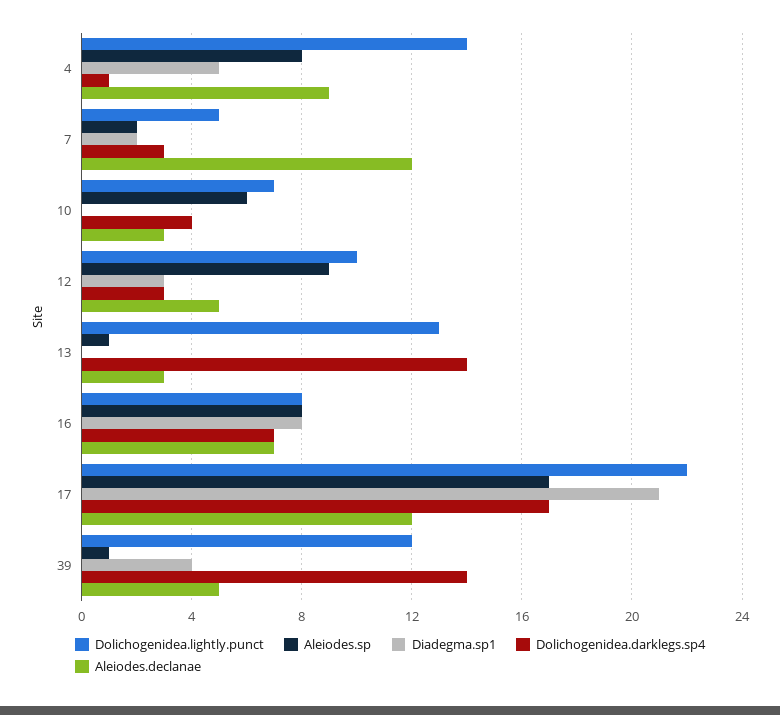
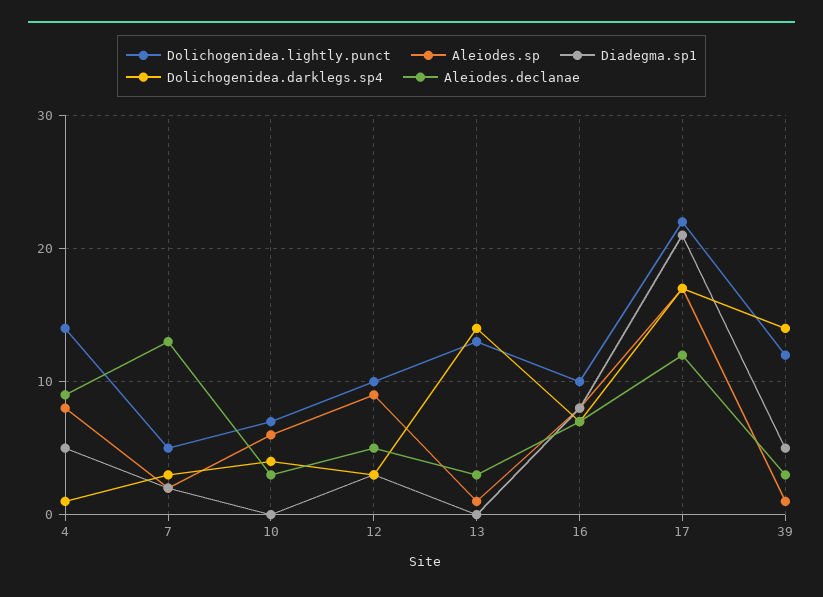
  {
    "Dolichogenidea.lightly.punct": {
      "4": 14,
      "7": 5,
      "10": 7,
      "12": 10,
      "13": 13,
-     "16": 8,
+     "16": 10,
      "17": 22,
      "39": 12
    },
    "Aleiodes.sp": {
      "4": 8,
      "7": 2,
      "10": 6,
      "12": 9,
      "13": 1,
      "16": 8,
      "17": 17,
      "39": 1
    },
    "Diadegma.sp1": {
      "4": 5,
      "7": 2,
      "10": 0,
      "12": 3,
      "13": 0,
      "16": 8,
      "17": 21,
-     "39": 4
+     "39": 5
    },
    "Dolichogenidea.darklegs.sp4": {
      "4": 1,
      "7": 3,
      "10": 4,
      "12": 3,
      "13": 14,
      "16": 7,
      "17": 17,
      "39": 14
    },
    "Aleiodes.declanae": {
      "4": 9,
-     "7": 12,
+     "7": 13,
      "10": 3,
      "12": 5,
      "13": 3,
      "16": 7,
      "17": 12,
-     "39": 5
+     "39": 3
    }
  }

